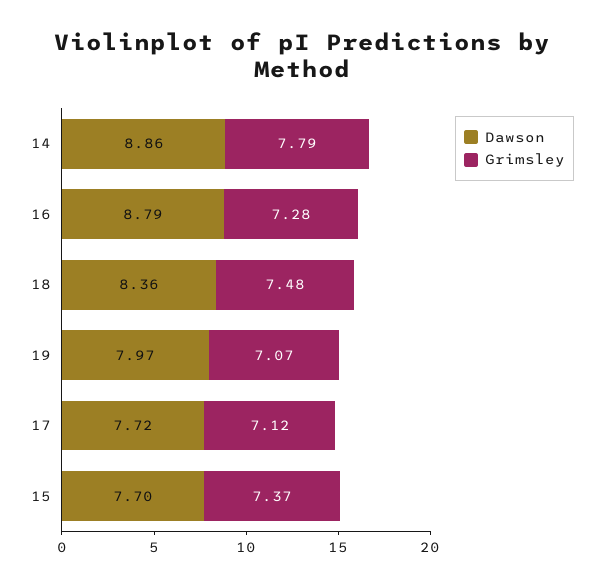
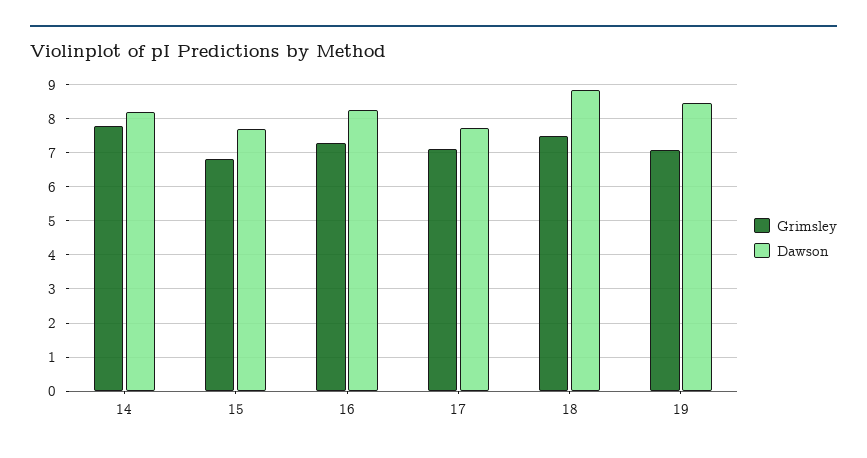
  {
    "Dawson": {
-     "14": 8.86,
+     "14": 8.2,
-     "16": 8.79,
+     "16": 8.2,
-     "18": 8.36,
+     "18": 8.8,
-     "19": 7.97,
+     "19": 8.4,
      "17": 7.72,
      "15": 7.7
    },
    "Grimsley": {
      "14": 7.79,
      "16": 7.28,
      "18": 7.48,
      "19": 7.07,
      "17": 7.12,
-     "15": 7.37
+     "15": 6.8
    }
  }

